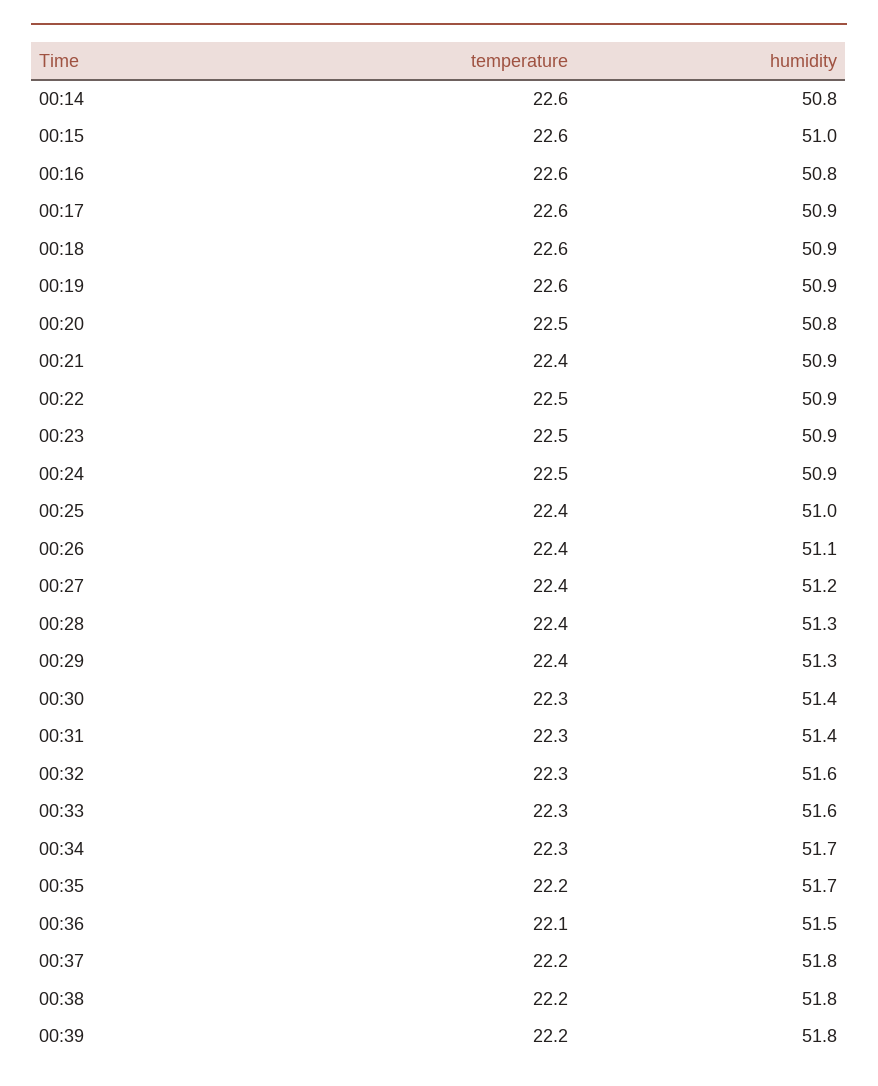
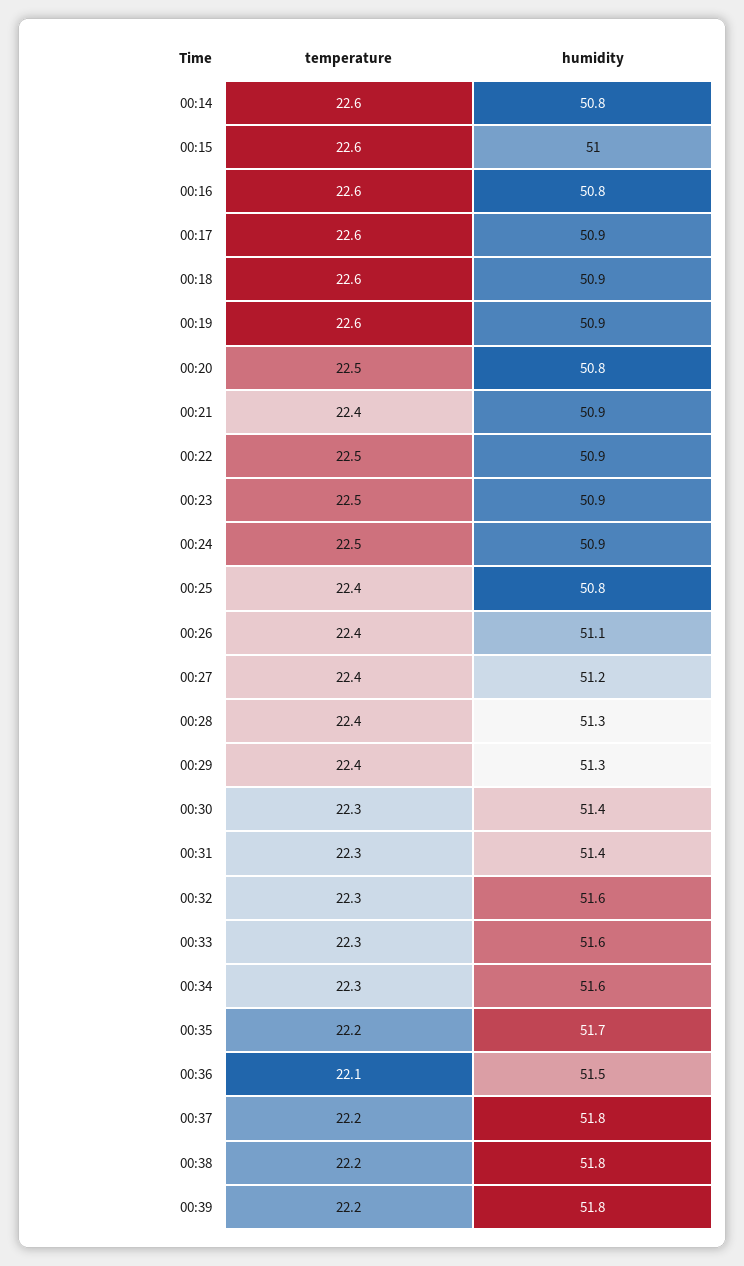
  {
    "temperature": {
      "00:14": 22.6,
      "00:15": 22.6,
      "00:16": 22.6,
      "00:17": 22.6,
      "00:18": 22.6,
      "00:19": 22.6,
      "00:20": 22.5,
      "00:21": 22.4,
      "00:22": 22.5,
      "00:23": 22.5,
      "00:24": 22.5,
      "00:25": 22.4,
      "00:26": 22.4,
      "00:27": 22.4,
      "00:28": 22.4,
      "00:29": 22.4,
      "00:30": 22.3,
      "00:31": 22.3,
      "00:32": 22.3,
      "00:33": 22.3,
      "00:34": 22.3,
      "00:35": 22.2,
      "00:36": 22.1,
      "00:37": 22.2,
      "00:38": 22.2,
      "00:39": 22.2
    },
    "humidity": {
      "00:14": 50.8,
      "00:15": 51,
      "00:16": 50.8,
      "00:17": 50.9,
      "00:18": 50.9,
      "00:19": 50.9,
      "00:20": 50.8,
      "00:21": 50.9,
      "00:22": 50.9,
      "00:23": 50.9,
      "00:24": 50.9,
-     "00:25": 51,
+     "00:25": 50.8,
      "00:26": 51.1,
      "00:27": 51.2,
      "00:28": 51.3,
      "00:29": 51.3,
      "00:30": 51.4,
      "00:31": 51.4,
      "00:32": 51.6,
      "00:33": 51.6,
-     "00:34": 51.7,
+     "00:34": 51.6,
      "00:35": 51.7,
      "00:36": 51.5,
      "00:37": 51.8,
      "00:38": 51.8,
      "00:39": 51.8
    }
  }

